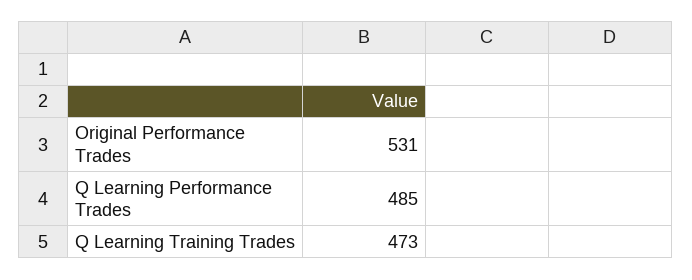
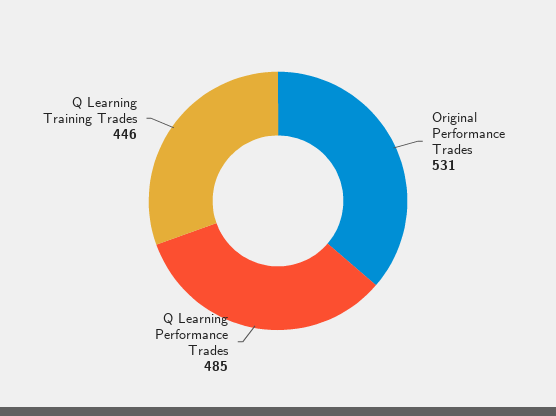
  {
    "Original Performance Trades": 531,
    "Q Learning Performance Trades": 485,
-   "Q Learning Training Trades": 473
+   "Q Learning Training Trades": 446
  }

